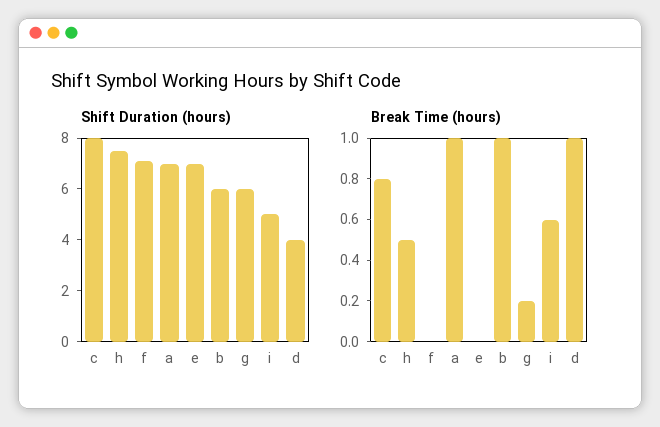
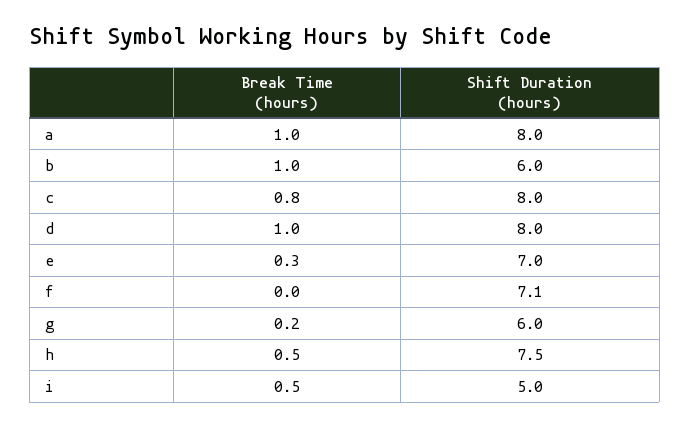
  {
    "Shift Duration (hours)": {
      "c": 8,
      "h": 7.5,
      "f": 7.1,
-     "a": 7,
+     "a": 8,
      "e": 7,
      "b": 6,
      "g": 6,
      "i": 5,
-     "d": 4
+     "d": 8
    },
    "Break Time (hours)": {
      "c": 0.8,
      "h": 0.5,
      "f": 0,
      "a": 1,
-     "e": 0,
+     "e": 0.3,
      "b": 1,
      "g": 0.2,
-     "i": 0.6,
+     "i": 0.5,
      "d": 1
    }
  }

